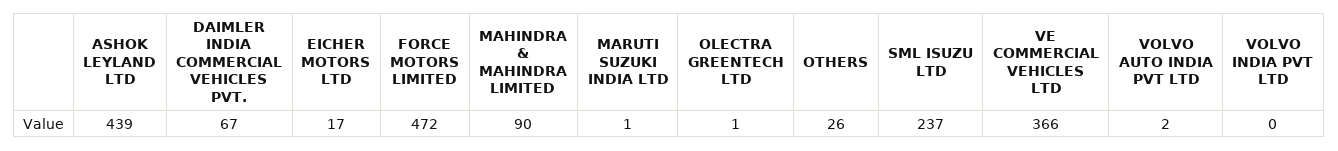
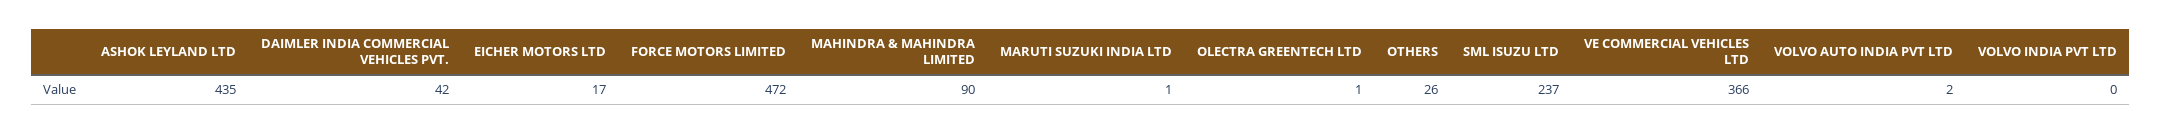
  {
-   "ASHOK LEYLAND LTD": 439,
+   "ASHOK LEYLAND LTD": 435,
-   "DAIMLER INDIA COMMERCIAL VEHICLES PVT.": 67,
+   "DAIMLER INDIA COMMERCIAL VEHICLES PVT.": 42,
    "EICHER MOTORS LTD": 17,
    "FORCE MOTORS LIMITED": 472,
    "MAHINDRA & MAHINDRA LIMITED": 90,
    "MARUTI SUZUKI INDIA LTD": 1,
    "OLECTRA GREENTECH LTD": 1,
    "OTHERS": 26,
    "SML ISUZU LTD": 237,
    "VE COMMERCIAL VEHICLES LTD": 366,
    "VOLVO AUTO INDIA PVT LTD": 2,
    "VOLVO INDIA PVT LTD": 0
  }

